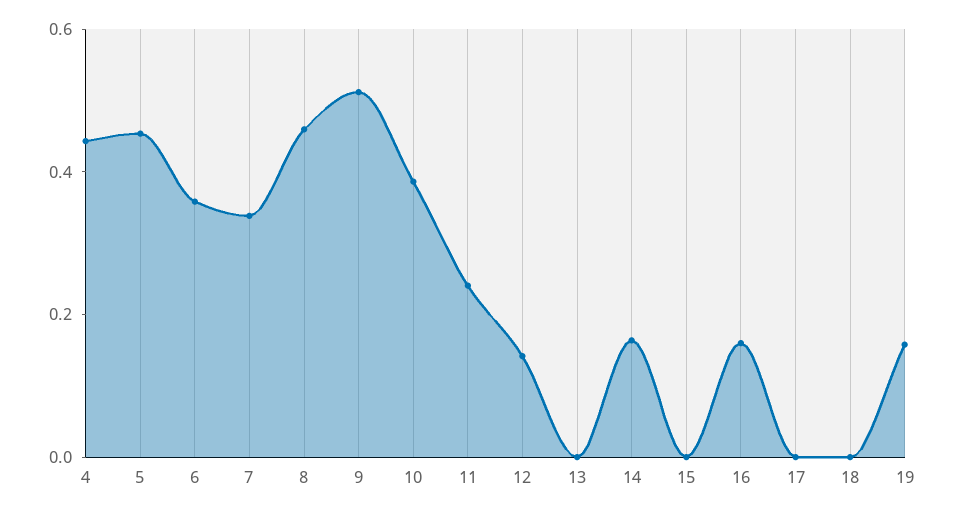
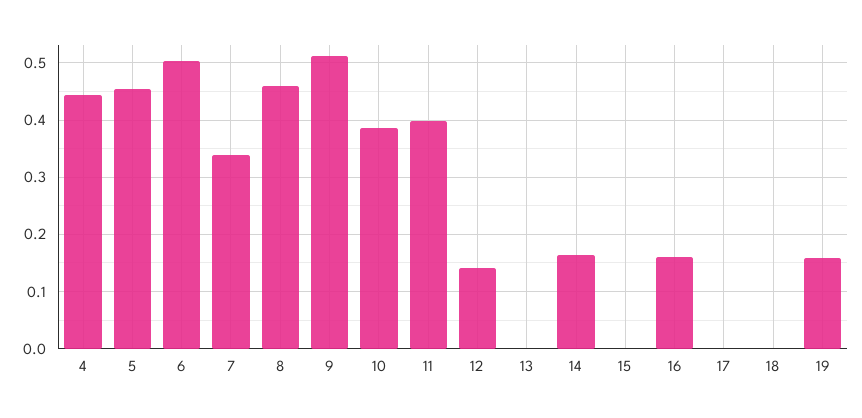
  {
    "4": 0.44,
    "5": 0.46,
-   "6": 0.35,
+   "6": 0.5,
    "7": 0.34,
    "8": 0.46,
    "9": 0.52,
    "10": 0.38,
-   "11": 0.25,
+   "11": 0.4,
    "12": 0.14,
    "13": 0,
    "14": 0.16,
    "15": 0,
    "16": 0.16,
    "17": 0,
    "18": 0,
    "19": 0.16
  }

